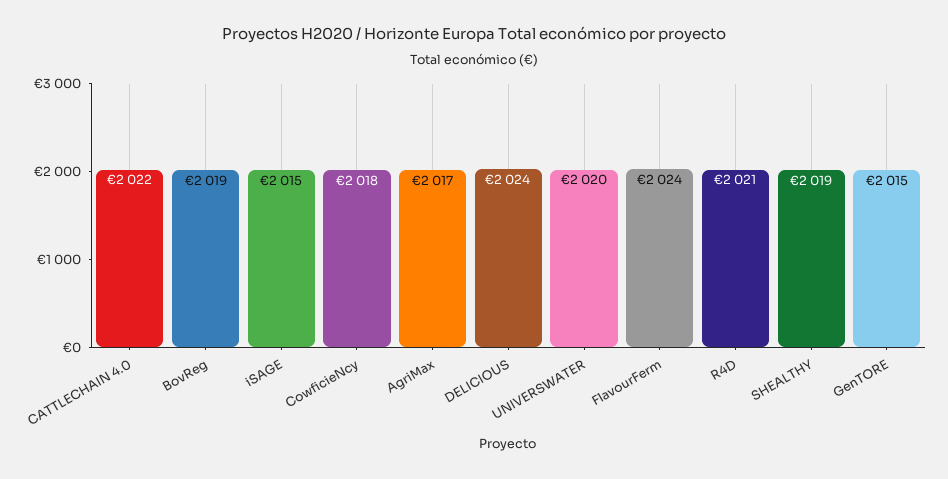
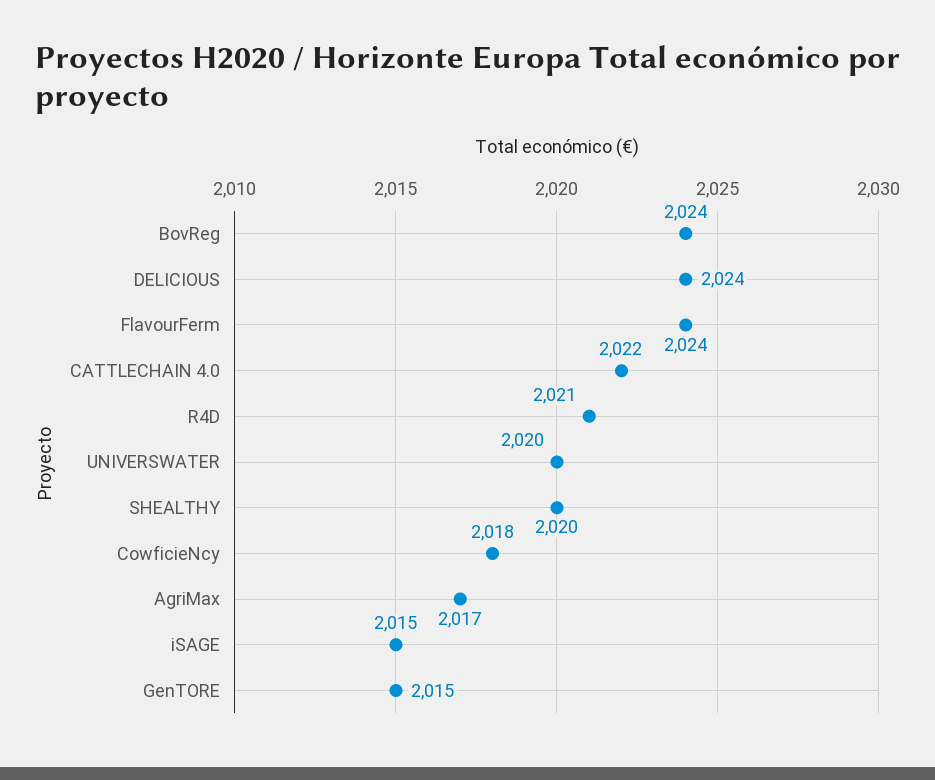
  {
    "CATTLECHAIN 4.0": 2022,
-   "BovReg": 2019,
+   "BovReg": 2024,
    "iSAGE": 2015,
    "CowficieNcy": 2018,
    "AgriMax": 2017,
    "DELICIOUS": 2024,
    "UNIVERSWATER": 2020,
    "FlavourFerm": 2024,
    "R4D": 2021,
-   "SHEALTHY": 2019,
+   "SHEALTHY": 2020,
    "GenTORE": 2015
  }

